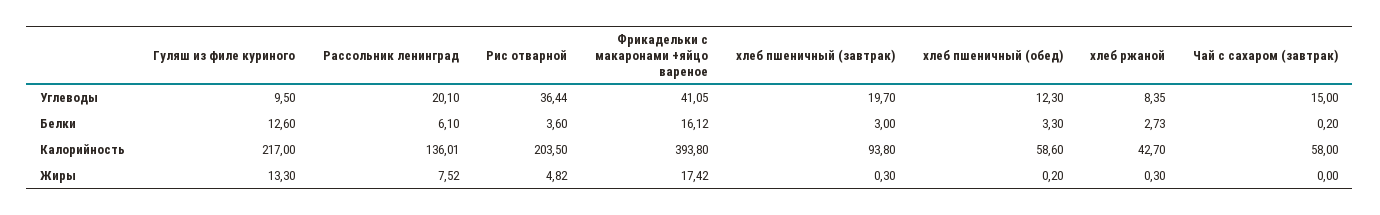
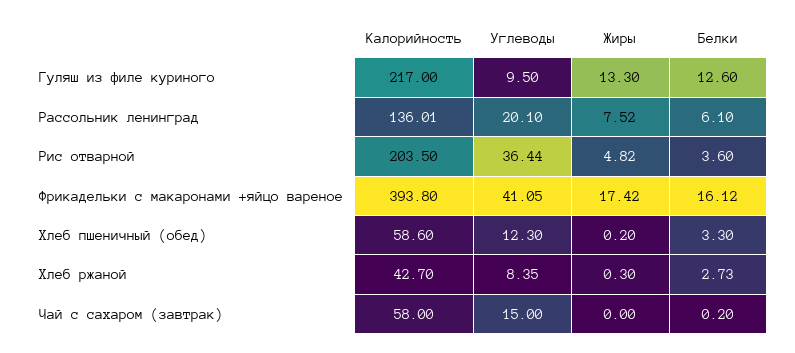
  {
    "Гуляш из филе куриного": {
      "Углеводы": 9.5,
      "Белки": 12.6,
      "Калорийность": 217,
      "Жиры": 13.3
    },
    "Рассольник ленинград": {
      "Углеводы": 20.1,
      "Белки": 6.1,
      "Калорийность": 136.01,
      "Жиры": 7.52
    },
    "Рис отварной": {
      "Углеводы": 36.44,
      "Белки": 3.6,
      "Калорийность": 203.5,
      "Жиры": 4.82
    },
    "Фрикадельки с макаронами +яйцо вареное": {
      "Углеводы": 41.05,
      "Белки": 16.12,
      "Калорийность": 393.8,
      "Жиры": 17.42
    },
-   "хлеб пшеничный (завтрак)": {
-     "Углеводы": 19.7,
-     "Белки": 3,
-     "Калорийность": 93.8,
-     "Жиры": 0.3
-   },
    "хлеб пшеничный (обед)": {
      "Углеводы": 12.3,
      "Белки": 3.3,
      "Калорийность": 58.6,
      "Жиры": 0.2
    },
    "хлеб ржаной": {
      "Углеводы": 8.35,
      "Белки": 2.73,
      "Калорийность": 42.7,
      "Жиры": 0.3
    },
    "Чай с сахаром (завтрак)": {
      "Углеводы": 15,
      "Белки": 0.2,
      "Калорийность": 58,
      "Жиры": 0
    }
  }

